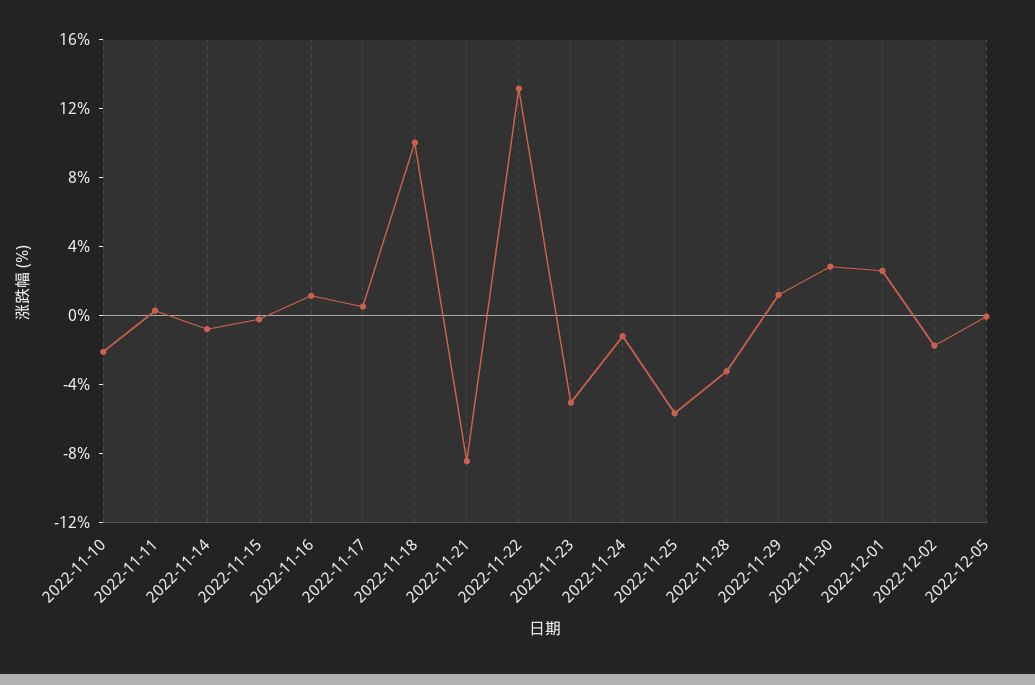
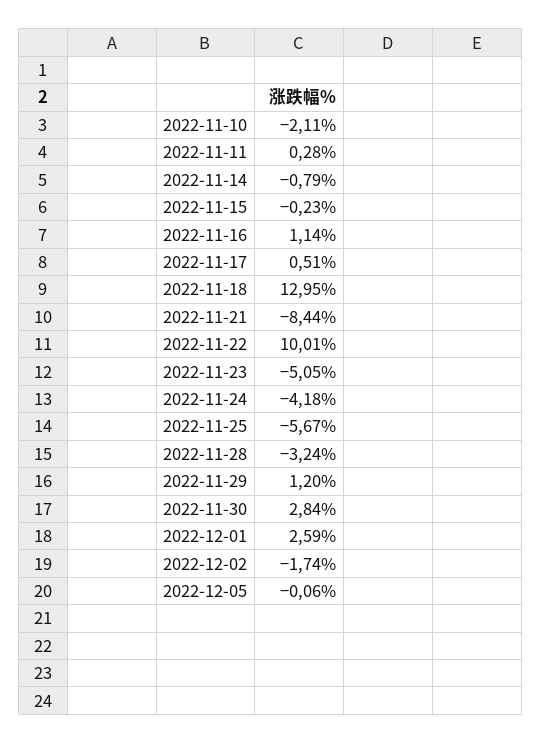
  {
    "2022-11-10": -2.11,
    "2022-11-11": 0.28,
    "2022-11-14": -0.79,
    "2022-11-15": -0.23,
    "2022-11-16": 1.14,
    "2022-11-17": 0.51,
-   "2022-11-18": 10,
+   "2022-11-18": 12.95,
    "2022-11-21": -8.44,
-   "2022-11-22": 13,
+   "2022-11-22": 10.01,
    "2022-11-23": -5.05,
-   "2022-11-24": -1,
+   "2022-11-24": -4.18,
    "2022-11-25": -5.67,
    "2022-11-28": -3.24,
    "2022-11-29": 1.2,
    "2022-11-30": 2.84,
    "2022-12-01": 2.59,
    "2022-12-02": -1.74,
    "2022-12-05": -0.06
  }

